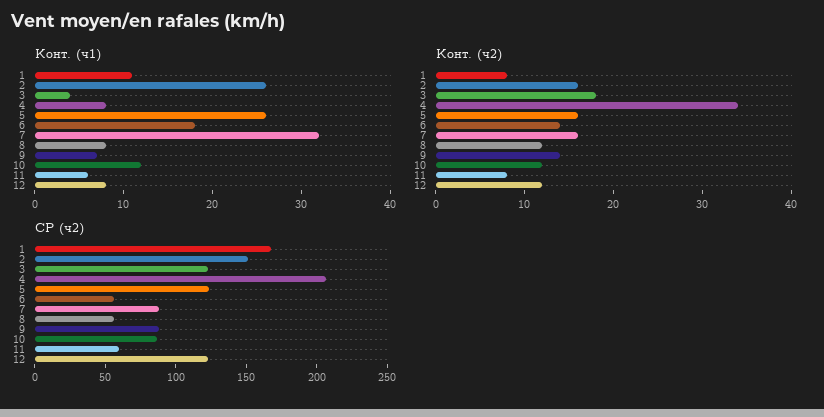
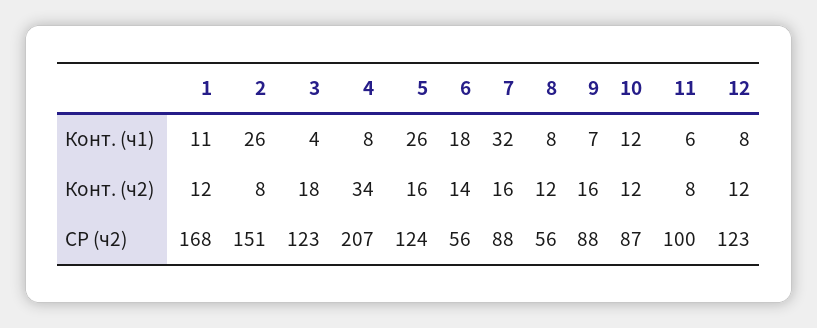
  {
    "Конт. (ч1)": {
      "1": 11,
      "2": 26,
      "3": 4,
      "4": 8,
      "5": 26,
      "6": 18,
      "7": 32,
      "8": 8,
      "9": 7,
      "10": 12,
      "11": 6,
      "12": 8
    },
    "Конт. (ч2)": {
-     "1": 8,
+     "1": 12,
-     "2": 16,
+     "2": 8,
      "3": 18,
      "4": 34,
      "5": 16,
      "6": 14,
      "7": 16,
      "8": 12,
-     "9": 14,
+     "9": 16,
      "10": 12,
      "11": 8,
      "12": 12
    },
    "СР (ч2)": {
      "1": 168,
      "2": 151,
      "3": 123,
      "4": 207,
      "5": 124,
      "6": 56,
      "7": 88,
      "8": 56,
      "9": 88,
      "10": 87,
-     "11": 60,
+     "11": 100,
      "12": 123
    }
  }

